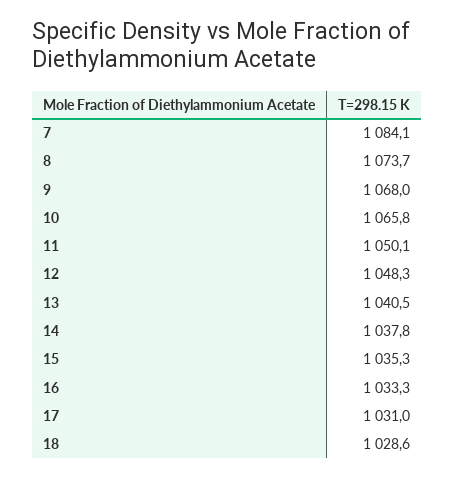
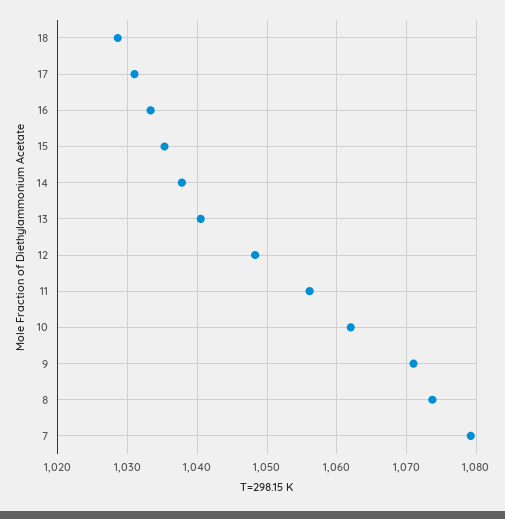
  {
-   "7": 1084.1,
+   "7": 1079,
    "8": 1073.7,
-   "9": 1068,
+   "9": 1071,
-   "10": 1065.8,
+   "10": 1062,
-   "11": 1050.1,
+   "11": 1056,
    "12": 1048.3,
    "13": 1040.5,
    "14": 1037.8,
    "15": 1035.3,
    "16": 1033.3,
    "17": 1031,
    "18": 1028.6
  }

